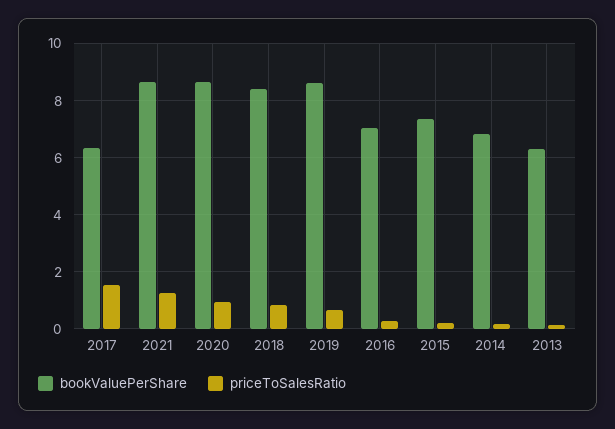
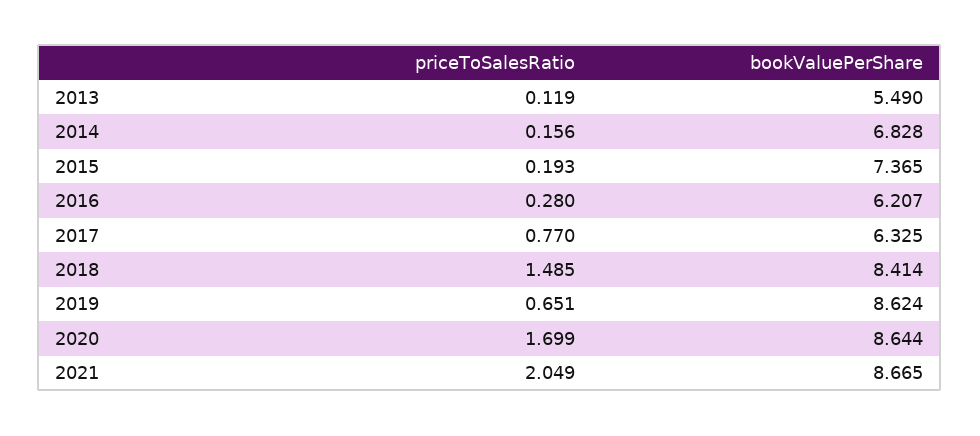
  {
    "bookValuePerShare": {
      "2017": 6.325,
      "2021": 8.665,
      "2020": 8.644,
      "2018": 8.414,
      "2019": 8.624,
-     "2016": 7,
+     "2016": 6.207,
      "2015": 7.365,
      "2014": 6.828,
-     "2013": 6.25
+     "2013": 5.49
    },
    "priceToSalesRatio": {
-     "2017": 1.5,
+     "2017": 0.77,
-     "2021": 1.25,
+     "2021": 2.049,
-     "2020": 1,
+     "2020": 1.699,
-     "2018": 0.75,
+     "2018": 1.485,
      "2019": 0.651,
      "2016": 0.28,
      "2015": 0.193,
      "2014": 0.156,
      "2013": 0.119
    }
  }

